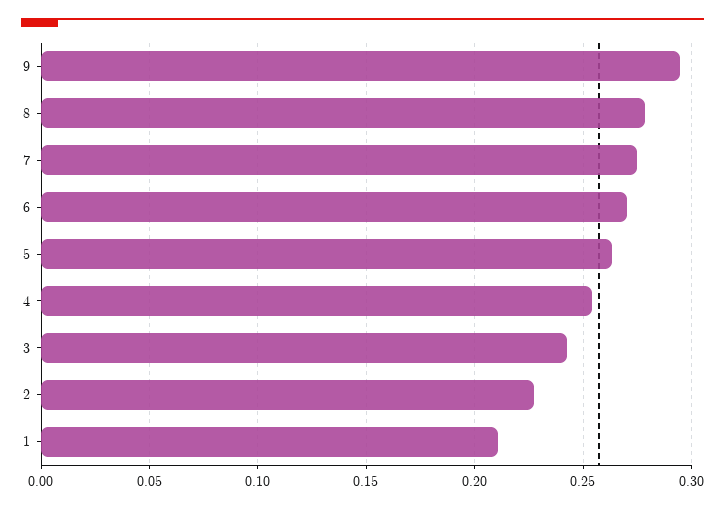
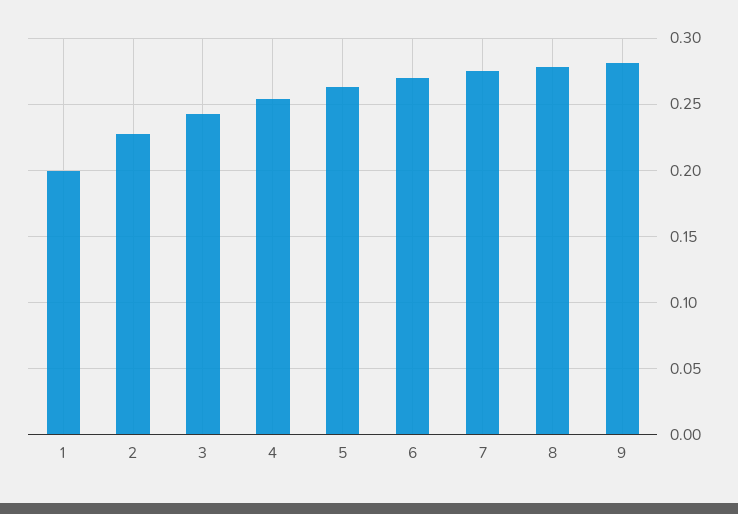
  {
-   "9": 0.295,
+   "9": 0.28,
    "8": 0.28,
    "7": 0.275,
    "6": 0.27,
    "5": 0.265,
    "4": 0.255,
    "3": 0.245,
    "2": 0.23,
-   "1": 0.21
+   "1": 0.2
  }

